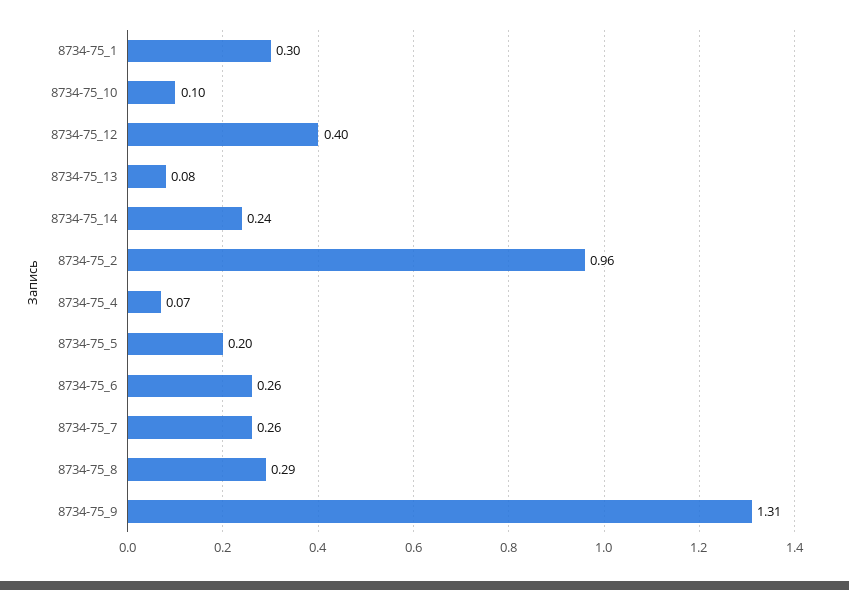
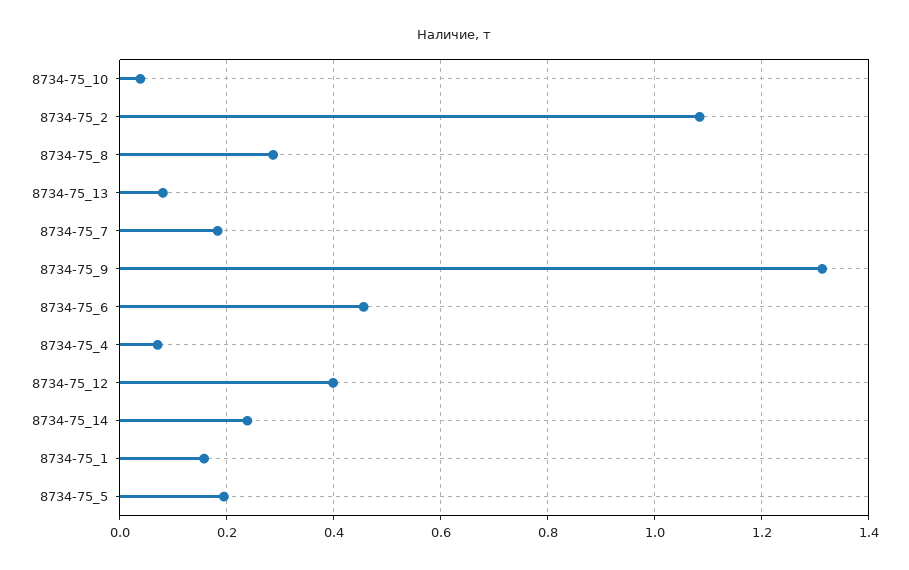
  {
-   "8734-75_1": 0.3,
+   "8734-75_1": 0.16,
-   "8734-75_10": 0.1,
+   "8734-75_10": 0.04,
    "8734-75_12": 0.4,
    "8734-75_13": 0.08,
    "8734-75_14": 0.24,
-   "8734-75_2": 0.96,
+   "8734-75_2": 1.08,
    "8734-75_4": 0.07,
    "8734-75_5": 0.2,
-   "8734-75_6": 0.26,
+   "8734-75_6": 0.46,
-   "8734-75_7": 0.26,
+   "8734-75_7": 0.18,
    "8734-75_8": 0.29,
    "8734-75_9": 1.31
  }

